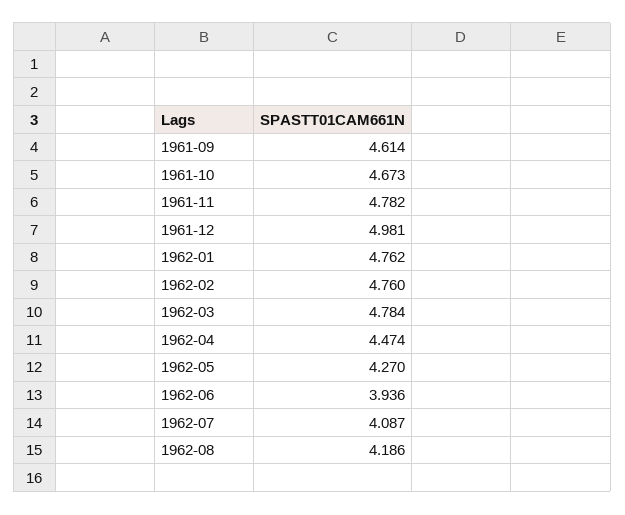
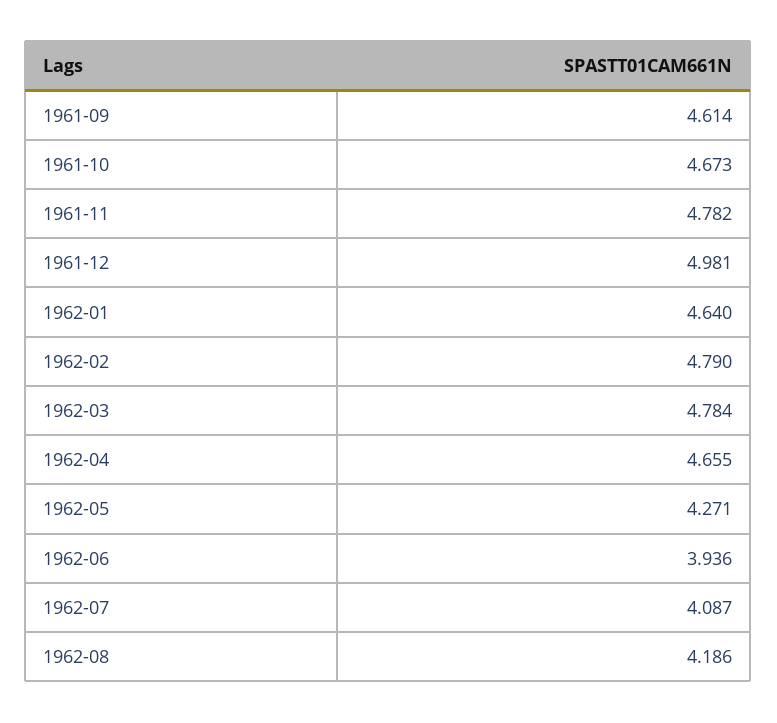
  {
    "1961-09": 4.614,
    "1961-10": 4.673,
    "1961-11": 4.782,
    "1961-12": 4.981,
-   "1962-01": 4.762,
+   "1962-01": 4.64,
-   "1962-02": 4.76,
+   "1962-02": 4.79,
    "1962-03": 4.784,
-   "1962-04": 4.474,
+   "1962-04": 4.655,
-   "1962-05": 4.27,
+   "1962-05": 4.271,
    "1962-06": 3.936,
    "1962-07": 4.087,
    "1962-08": 4.186
  }

